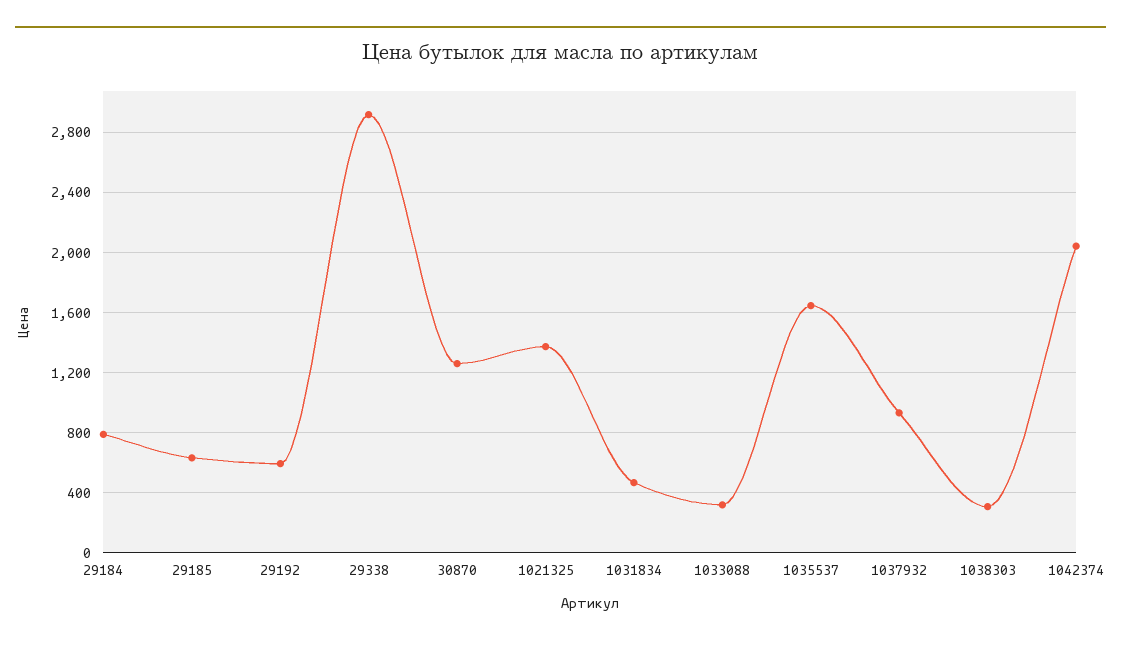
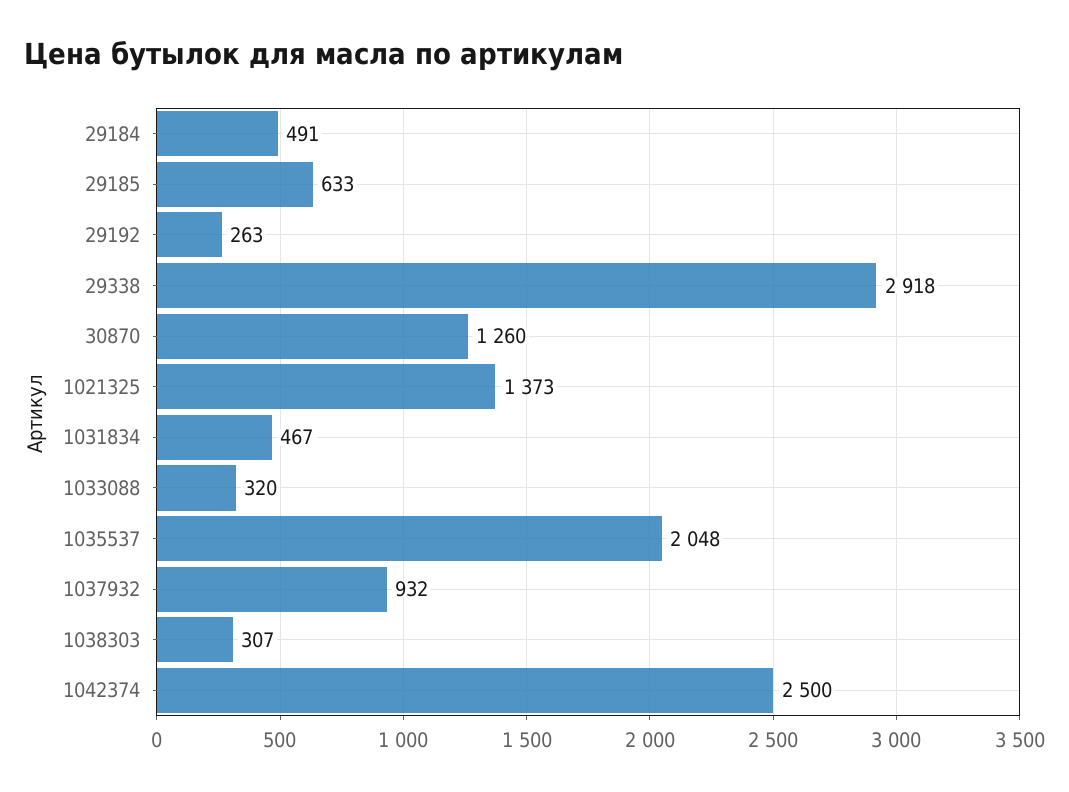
  {
-   "29184": 800,
+   "29184": 491,
    "29185": 633,
-   "29192": 600,
+   "29192": 263,
    "29338": 2918,
    "30870": 1260,
    "1021325": 1373,
    "1031834": 467,
    "1033088": 320,
-   "1035537": 1650,
+   "1035537": 2048,
    "1037932": 932,
    "1038303": 307,
-   "1042374": 2050
+   "1042374": 2500
  }

